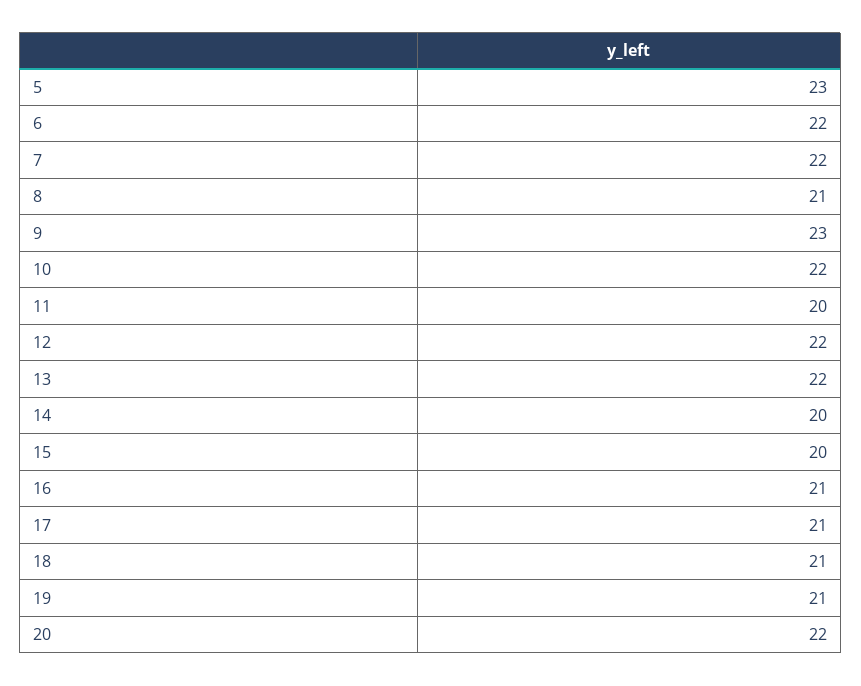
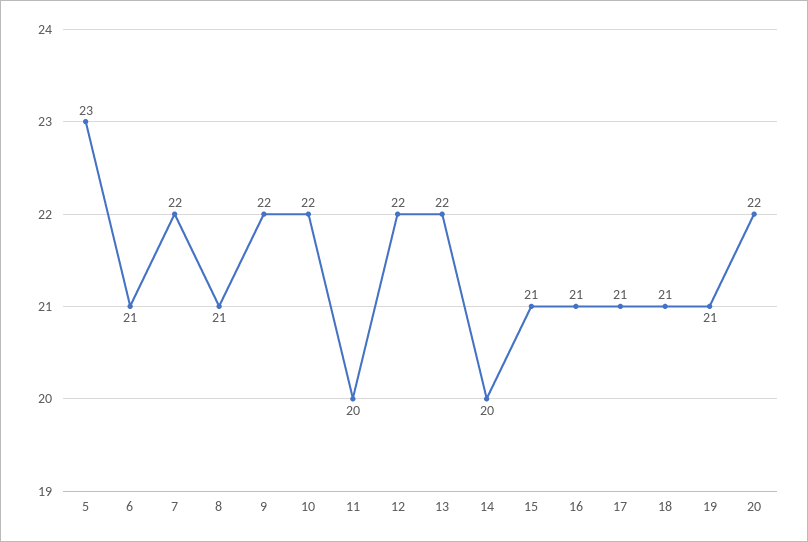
  {
    "5": 23,
-   "6": 22,
+   "6": 21,
    "7": 22,
    "8": 21,
-   "9": 23,
+   "9": 22,
    "10": 22,
    "11": 20,
    "12": 22,
    "13": 22,
    "14": 20,
-   "15": 20,
+   "15": 21,
    "16": 21,
    "17": 21,
    "18": 21,
    "19": 21,
    "20": 22
  }

